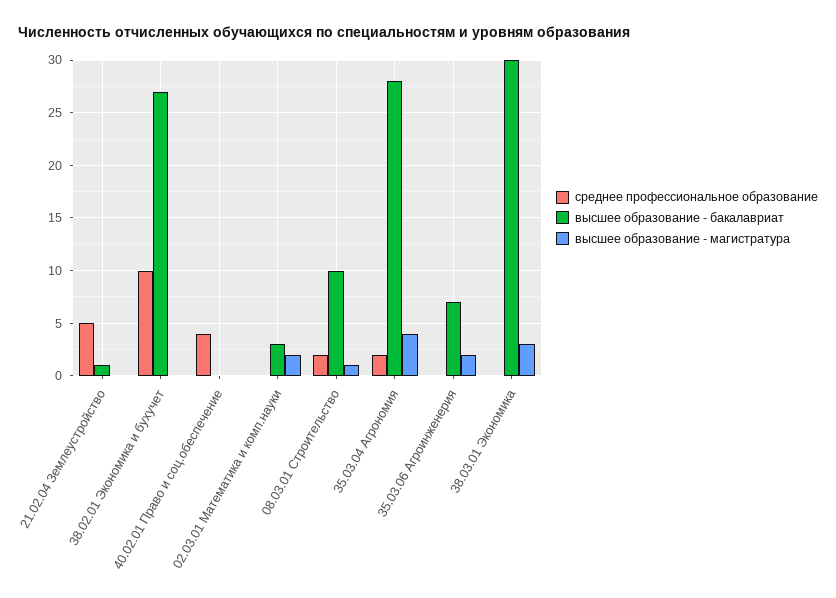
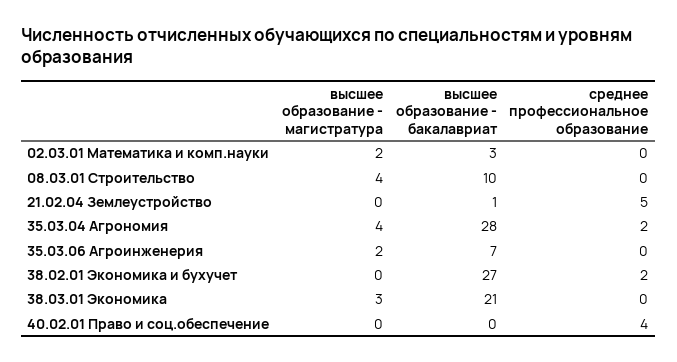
  {
    "среднее профессиональное образование": {
      "21.02.04 Землеустройство": 5,
-     "38.02.01 Экономика и бухучет": 10,
+     "38.02.01 Экономика и бухучет": 2,
      "40.02.01 Право и соц.обеспечение": 4,
      "02.03.01 Математика и комп.науки": 0,
-     "08.03.01 Строительство": 2,
+     "08.03.01 Строительство": 0,
      "35.03.04 Агрономия": 2,
      "35.03.06 Агроинженерия": 0,
      "38.03.01 Экономика": 0
    },
    "высшее образование - бакалавриат": {
      "21.02.04 Землеустройство": 1,
      "38.02.01 Экономика и бухучет": 27,
      "40.02.01 Право и соц.обеспечение": 0,
      "02.03.01 Математика и комп.науки": 3,
      "08.03.01 Строительство": 10,
      "35.03.04 Агрономия": 28,
      "35.03.06 Агроинженерия": 7,
-     "38.03.01 Экономика": 30
+     "38.03.01 Экономика": 21
    },
    "высшее образование - магистратура": {
      "21.02.04 Землеустройство": 0,
      "38.02.01 Экономика и бухучет": 0,
      "40.02.01 Право и соц.обеспечение": 0,
      "02.03.01 Математика и комп.науки": 2,
-     "08.03.01 Строительство": 1,
+     "08.03.01 Строительство": 4,
      "35.03.04 Агрономия": 4,
      "35.03.06 Агроинженерия": 2,
      "38.03.01 Экономика": 3
    }
  }

